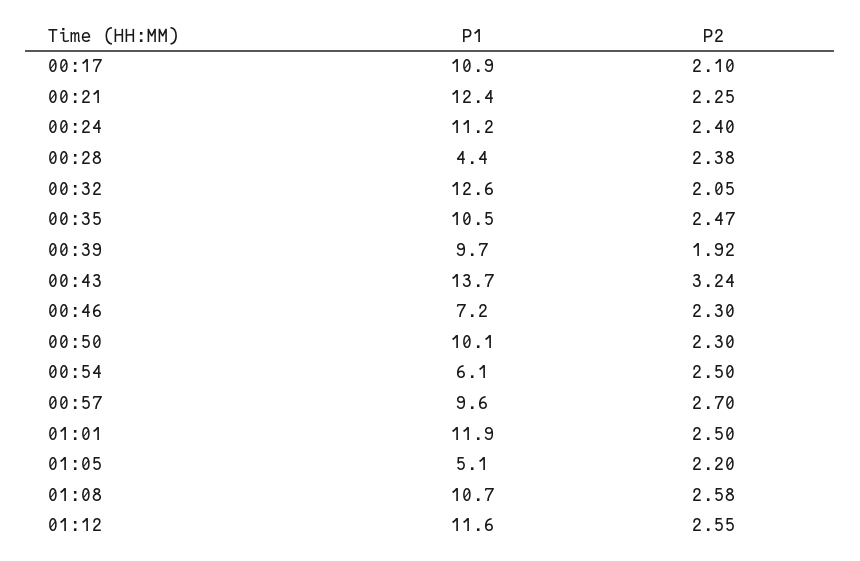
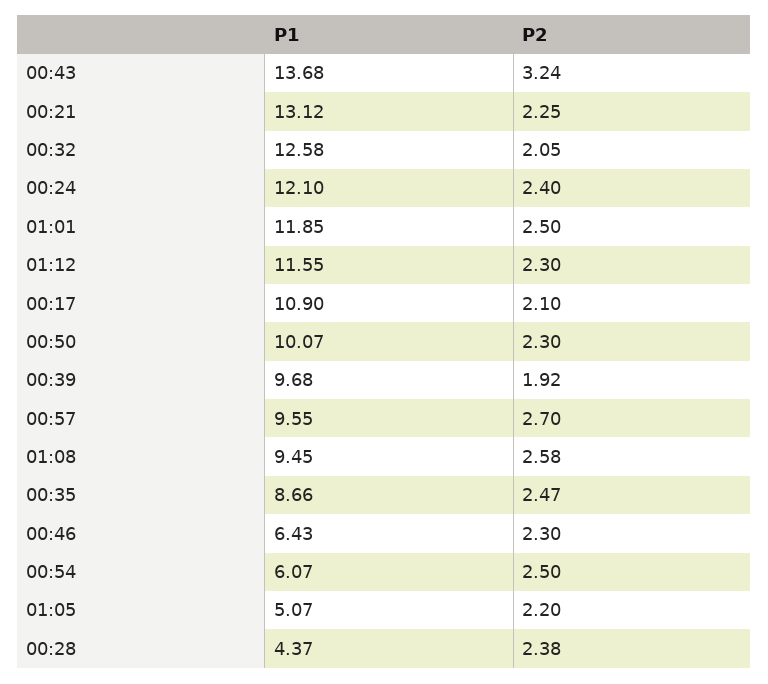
  {
    "P1": {
      "00:17": 10.9,
-     "00:21": 12.4,
+     "00:21": 13.12,
-     "00:24": 11.2,
+     "00:24": 12.1,
      "00:28": 4.37,
      "00:32": 12.58,
-     "00:35": 10.5,
+     "00:35": 8.66,
      "00:39": 9.68,
      "00:43": 13.68,
-     "00:46": 7.2,
+     "00:46": 6.43,
      "00:50": 10.07,
      "00:54": 6.07,
      "00:57": 9.55,
      "01:01": 11.85,
      "01:05": 5.07,
-     "01:08": 10.7,
+     "01:08": 9.45,
      "01:12": 11.55
    },
    "P2": {
      "00:17": 2.1,
      "00:21": 2.25,
      "00:24": 2.4,
      "00:28": 2.38,
      "00:32": 2.05,
      "00:35": 2.47,
      "00:39": 1.92,
      "00:43": 3.24,
      "00:46": 2.3,
      "00:50": 2.3,
      "00:54": 2.5,
      "00:57": 2.7,
      "01:01": 2.5,
      "01:05": 2.2,
      "01:08": 2.58,
-     "01:12": 2.55
+     "01:12": 2.3
    }
  }

